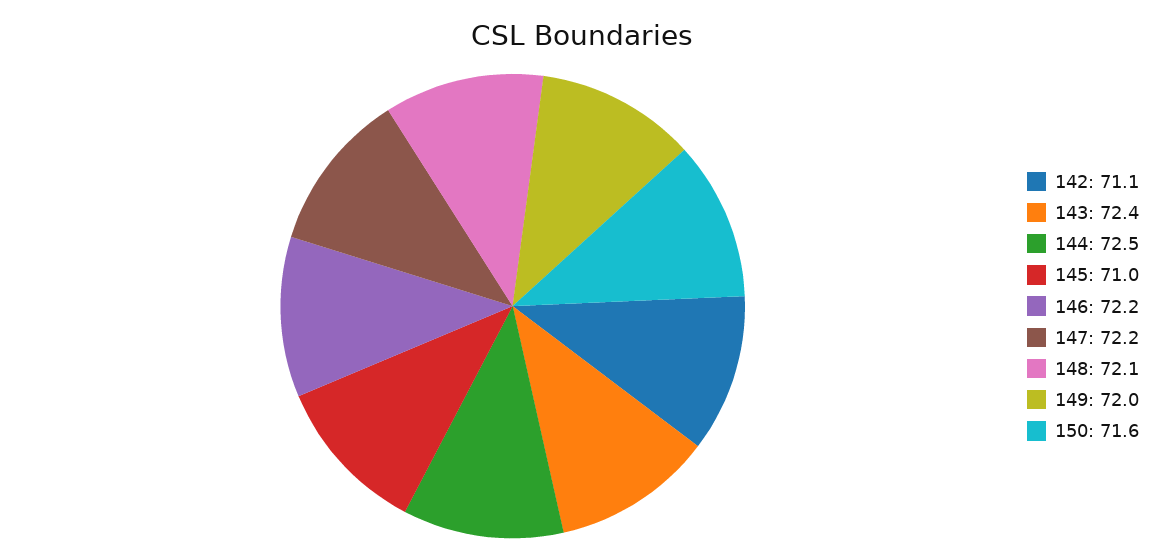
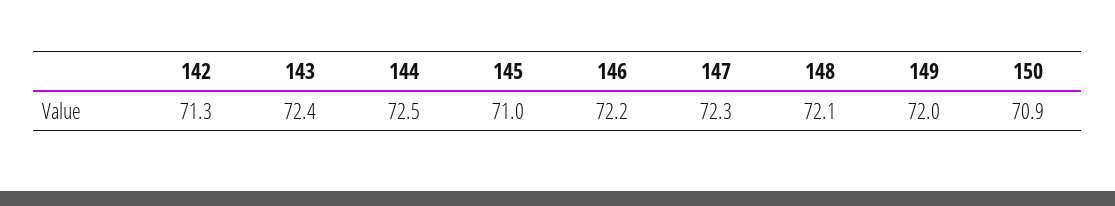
  {
-   "142": 71.1,
+   "142": 71.3,
    "143": 72.4,
    "144": 72.5,
    "145": 71,
    "146": 72.2,
-   "147": 72.2,
+   "147": 72.3,
    "148": 72.1,
    "149": 72,
-   "150": 71.6
+   "150": 70.9
  }

